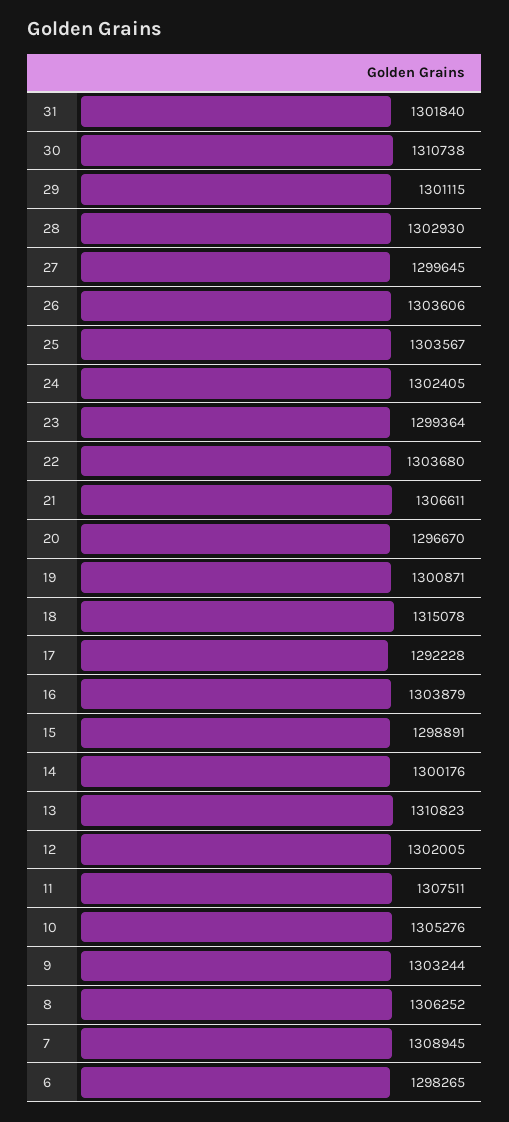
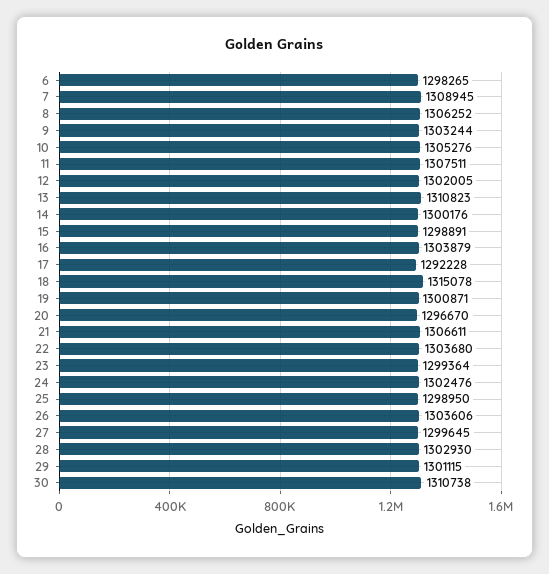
  {
-   "31": 1301840,
    "30": 1310738,
    "29": 1301115,
    "28": 1302930,
    "27": 1299645,
    "26": 1303606,
-   "25": 1303567,
+   "25": 1298950,
-   "24": 1302405,
+   "24": 1302476,
    "23": 1299364,
    "22": 1303680,
    "21": 1306611,
    "20": 1296670,
    "19": 1300871,
    "18": 1315078,
    "17": 1292228,
    "16": 1303879,
    "15": 1298891,
    "14": 1300176,
    "13": 1310823,
    "12": 1302005,
    "11": 1307511,
    "10": 1305276,
    "9": 1303244,
    "8": 1306252,
    "7": 1308945,
    "6": 1298265
  }

